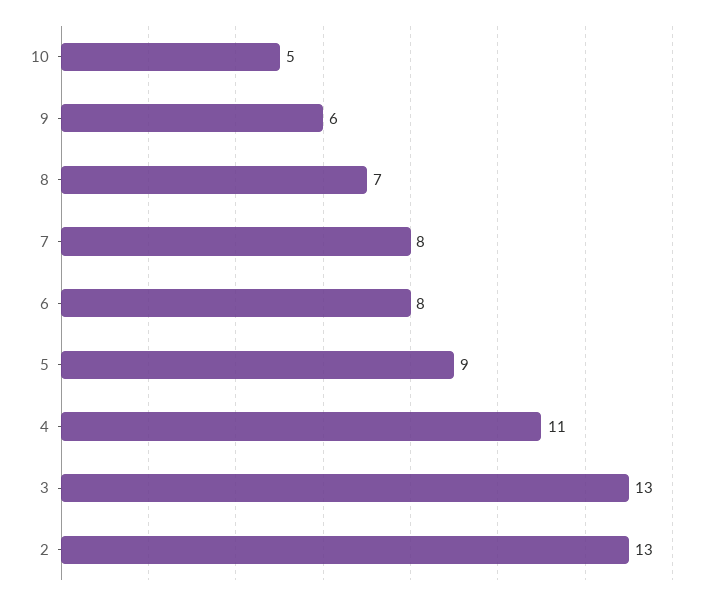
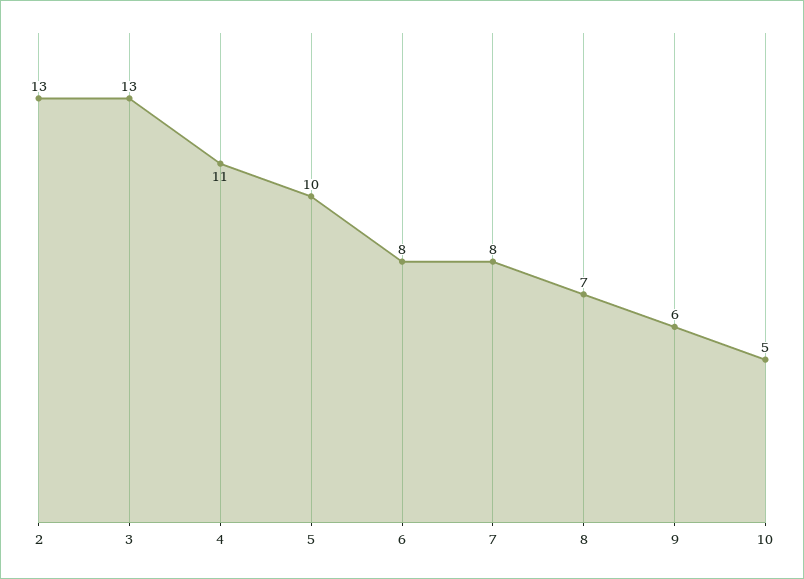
  {
    "10": 5,
    "9": 6,
    "8": 7,
    "7": 8,
    "6": 8,
-   "5": 9,
+   "5": 10,
    "4": 11,
    "3": 13,
    "2": 13
  }

